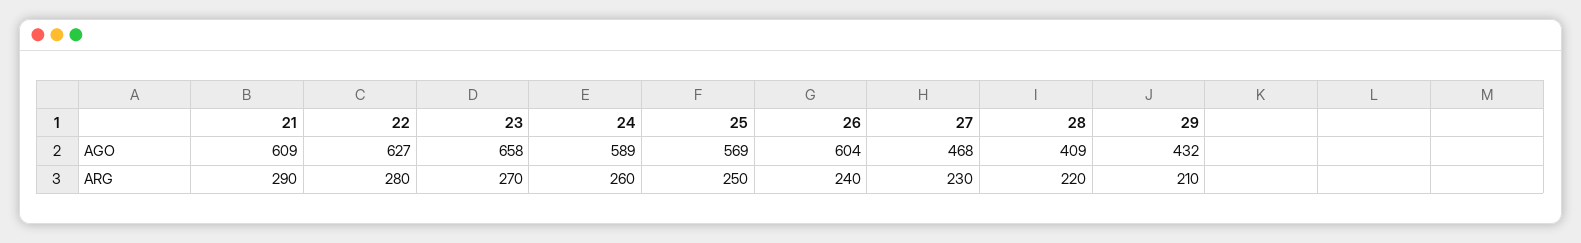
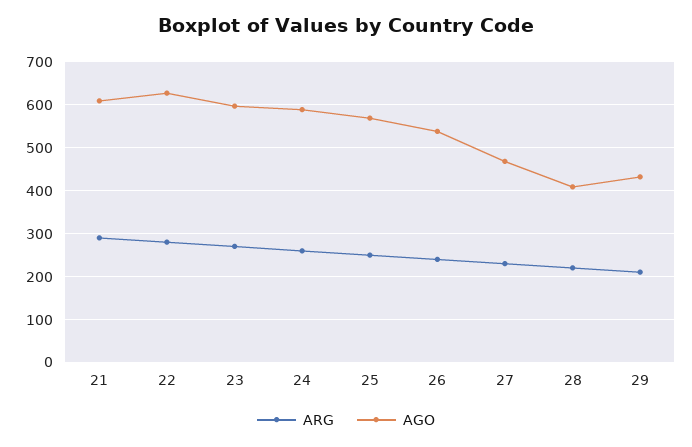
  {
    "AGO": {
      "21": 609,
      "22": 627,
-     "23": 658,
+     "23": 600,
      "24": 589,
      "25": 569,
-     "26": 604,
+     "26": 540,
      "27": 468,
      "28": 409,
      "29": 432
    },
    "ARG": {
      "21": 290,
      "22": 280,
      "23": 270,
      "24": 260,
      "25": 250,
      "26": 240,
      "27": 230,
      "28": 220,
      "29": 210
    }
  }

